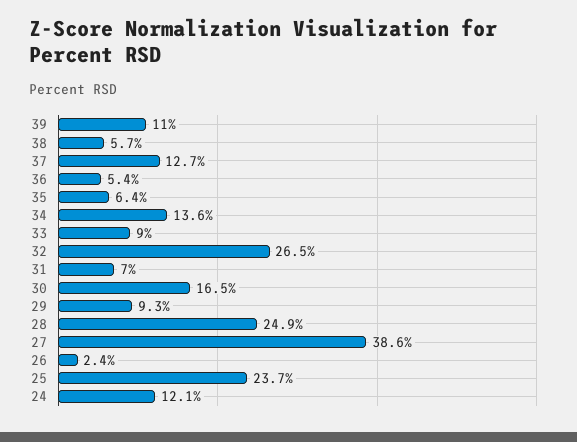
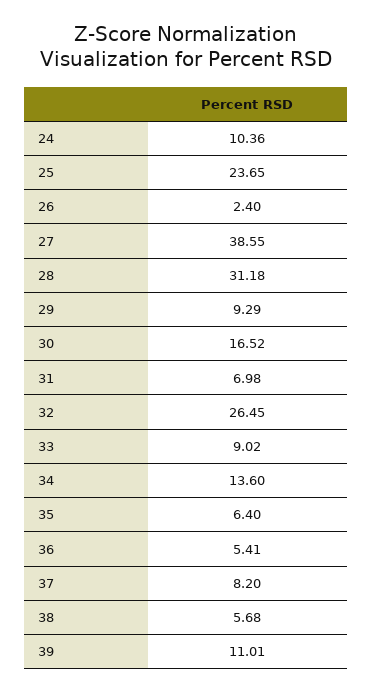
  {
    "39": 11.01,
    "38": 5.68,
-   "37": 12.7,
+   "37": 8.2,
    "36": 5.41,
    "35": 6.4,
    "34": 13.6,
    "33": 9.02,
    "32": 26.45,
    "31": 6.98,
    "30": 16.52,
    "29": 9.29,
-   "28": 24.9,
+   "28": 31.18,
    "27": 38.55,
    "26": 2.4,
    "25": 23.65,
-   "24": 12.1
+   "24": 10.36
  }

